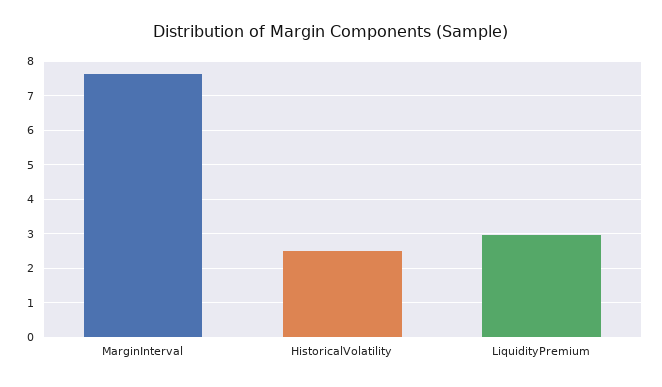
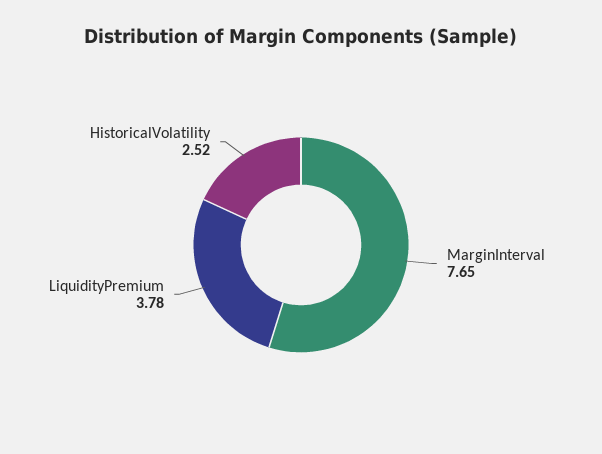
  {
    "MarginInterval": 7.65,
    "HistoricalVolatility": 2.52,
-   "LiquidityPremium": 3
+   "LiquidityPremium": 3.78
  }

